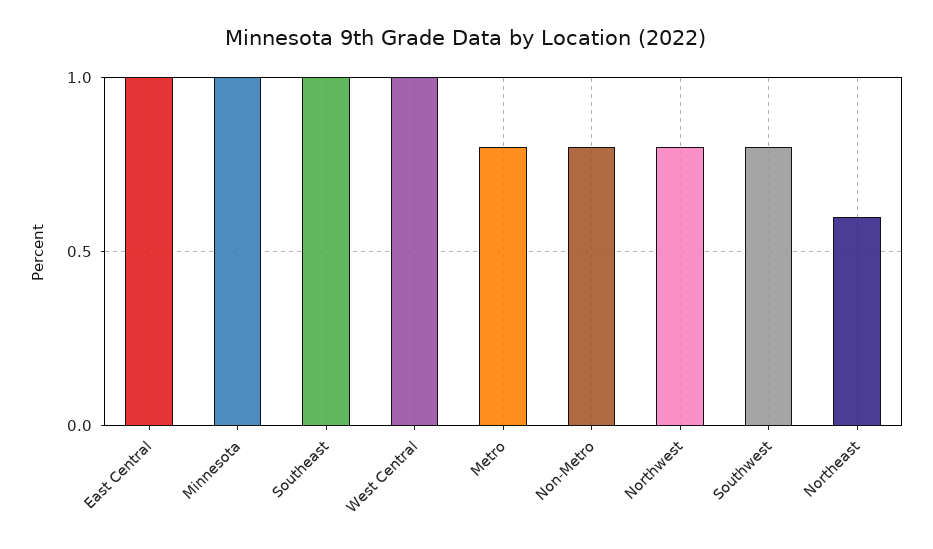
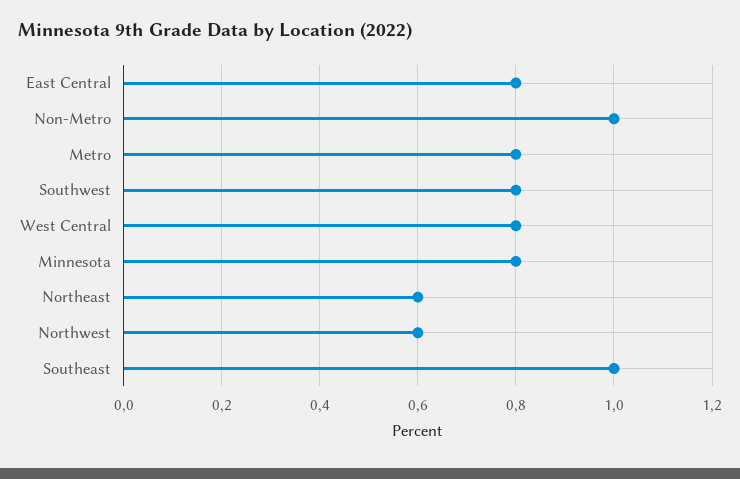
  {
-   "East Central": 1,
+   "East Central": 0.8,
-   "Minnesota": 1,
+   "Minnesota": 0.8,
    "Southeast": 1,
-   "West Central": 1,
+   "West Central": 0.8,
    "Metro": 0.8,
-   "Non-Metro": 0.8,
+   "Non-Metro": 1,
-   "Northwest": 0.8,
+   "Northwest": 0.6,
    "Southwest": 0.8,
    "Northeast": 0.6
  }

